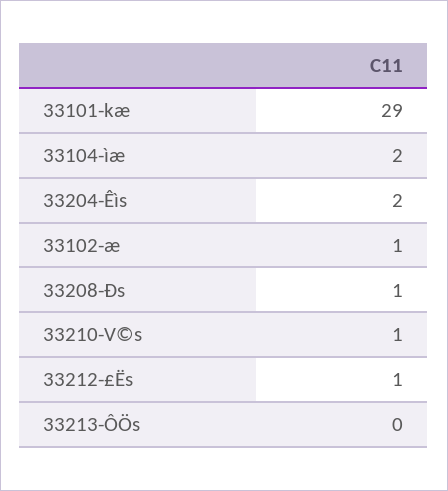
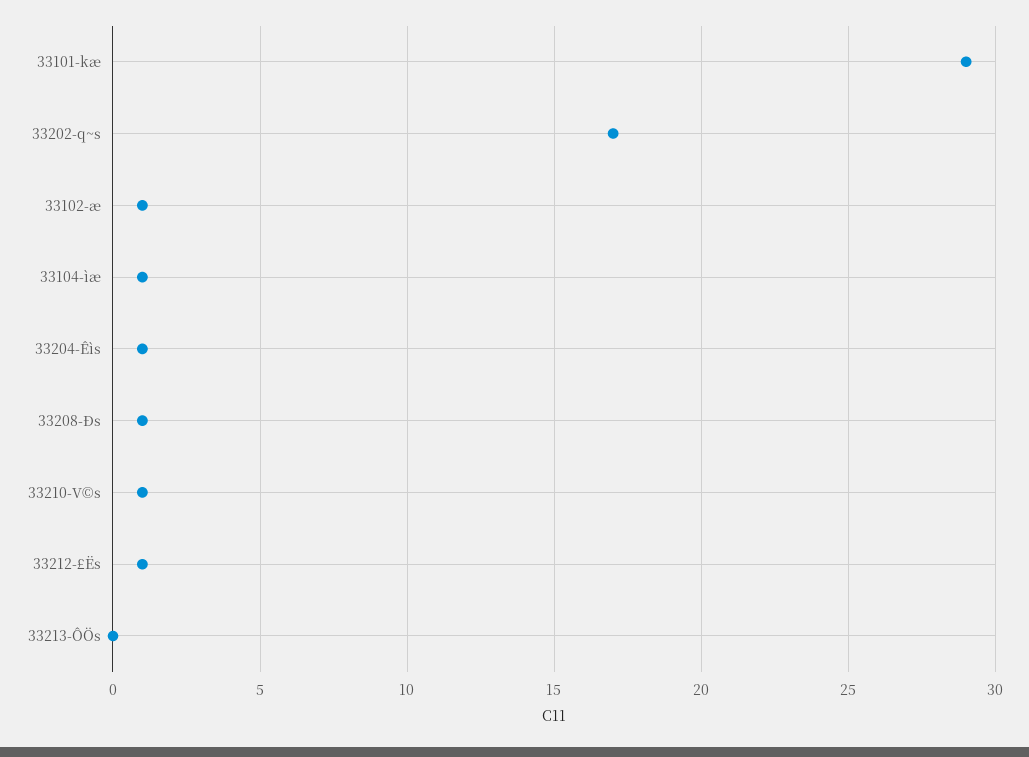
  {
    "33101-kæ": 29,
-   "33104-ìæ": 2,
+   "33104-ìæ": 1,
-   "33204-Êìs": 2,
+   "33204-Êìs": 1,
    "33102-æ": 1,
    "33208-Ðs": 1,
    "33210-V©s": 1,
    "33212-£Ës": 1,
-   "33213-ÔÖs": 0
+   "33213-ÔÖs": 0,
+   "33202-q~s": 17
  }

